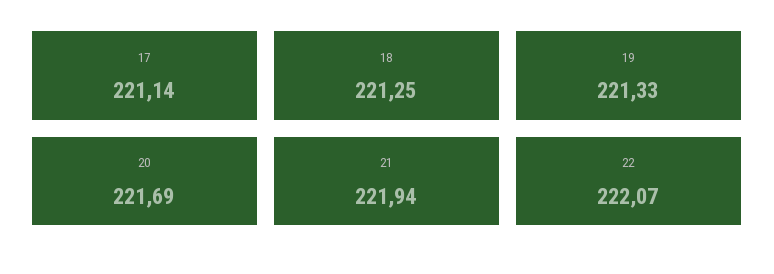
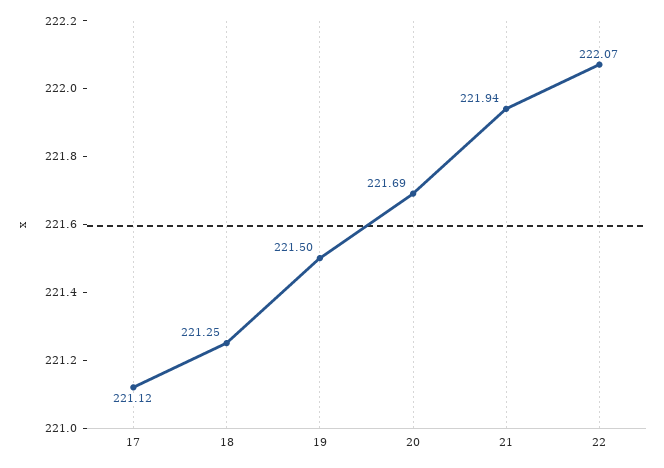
  {
-   "17": 221.14,
+   "17": 221.12,
    "18": 221.25,
-   "19": 221.33,
+   "19": 221.5,
    "20": 221.69,
    "21": 221.94,
    "22": 222.07
  }

